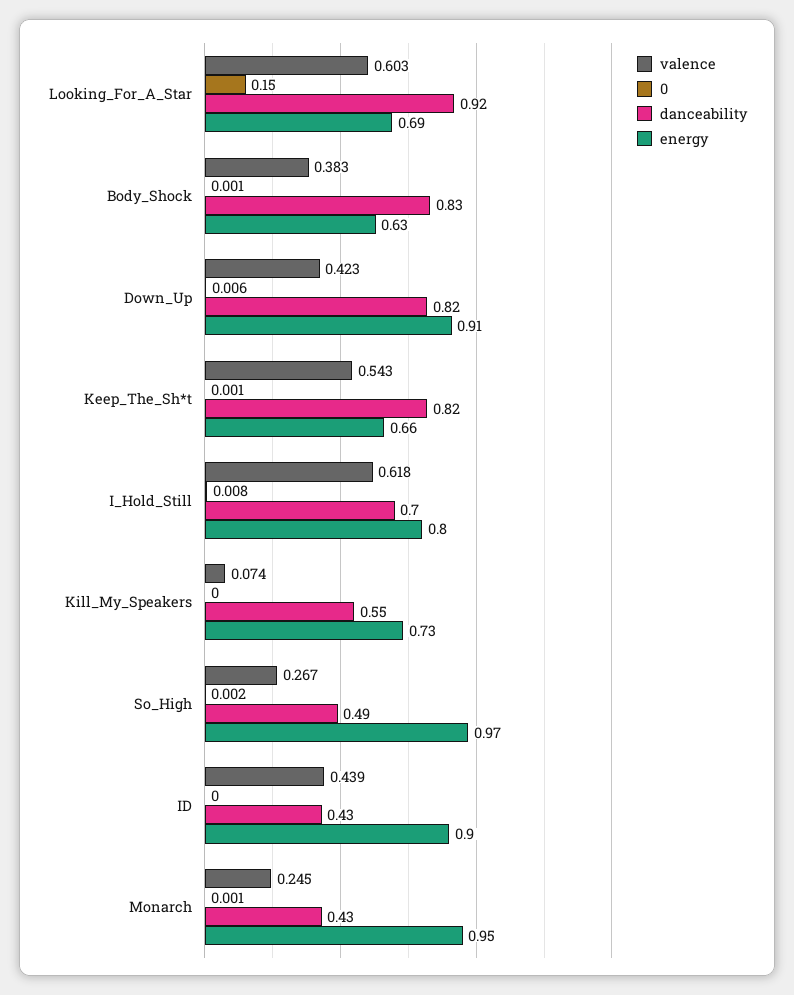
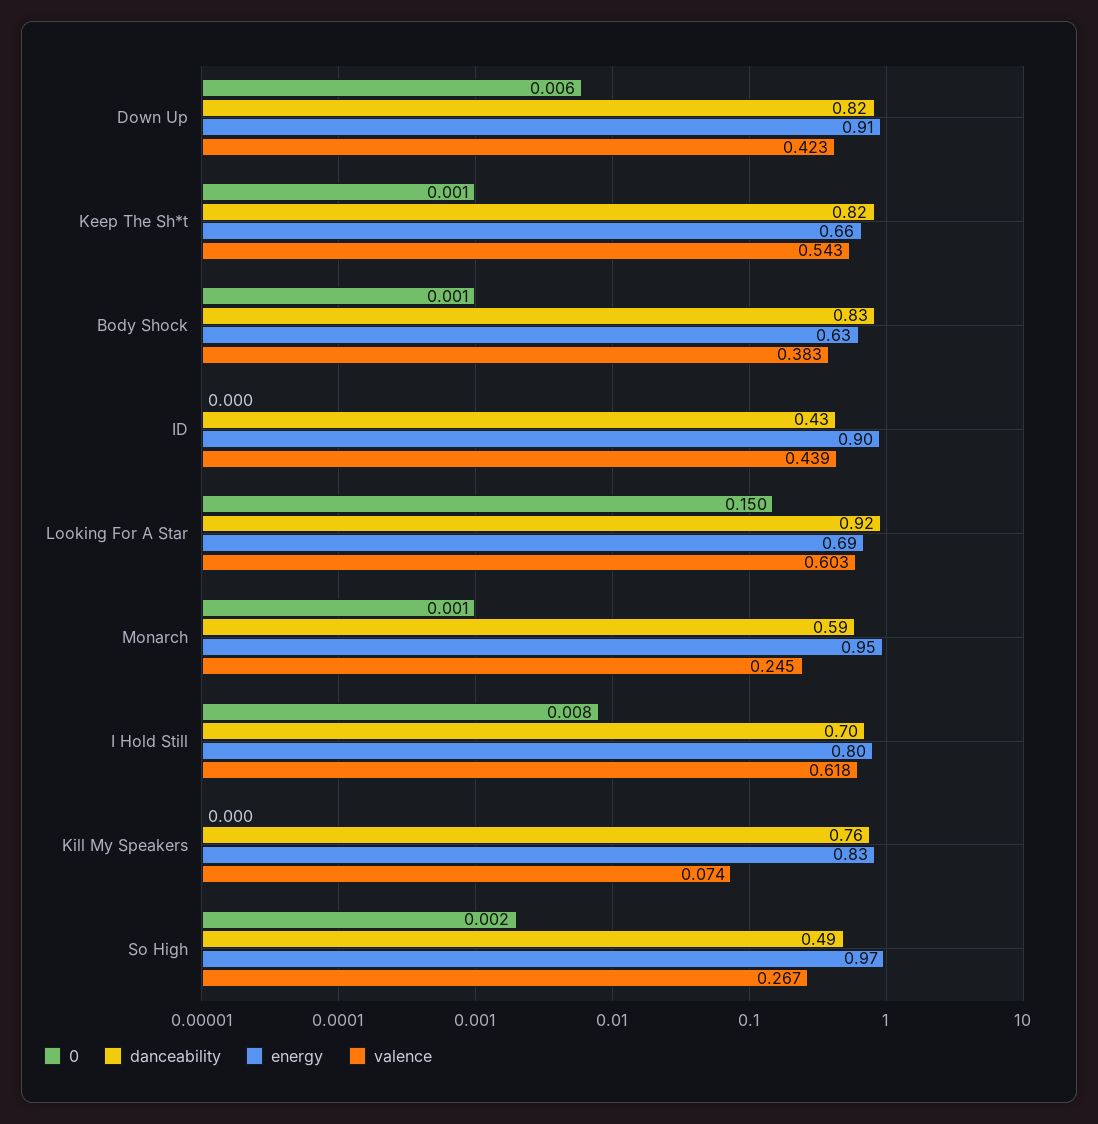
  {
    "valence": {
      "Looking_For_A_Star": 0.603,
      "Body_Shock": 0.383,
      "Down_Up": 0.423,
      "Keep_The_Sh*t": 0.543,
      "I_Hold_Still": 0.618,
      "Kill_My_Speakers": 0.074,
      "So_High": 0.267,
      "ID": 0.439,
      "Monarch": 0.245
    },
    "0": {
      "Looking_For_A_Star": 0.15,
      "Body_Shock": 0.001,
      "Down_Up": 0.006,
      "Keep_The_Sh*t": 0.001,
      "I_Hold_Still": 0.008,
      "Kill_My_Speakers": 0,
      "So_High": 0.002,
      "ID": 0,
      "Monarch": 0.001
    },
    "danceability": {
      "Looking_For_A_Star": 0.92,
      "Body_Shock": 0.83,
      "Down_Up": 0.82,
      "Keep_The_Sh*t": 0.82,
      "I_Hold_Still": 0.7,
-     "Kill_My_Speakers": 0.55,
+     "Kill_My_Speakers": 0.76,
      "So_High": 0.49,
      "ID": 0.43,
-     "Monarch": 0.43
+     "Monarch": 0.59
    },
    "energy": {
      "Looking_For_A_Star": 0.69,
      "Body_Shock": 0.63,
      "Down_Up": 0.91,
      "Keep_The_Sh*t": 0.66,
      "I_Hold_Still": 0.8,
-     "Kill_My_Speakers": 0.73,
+     "Kill_My_Speakers": 0.83,
      "So_High": 0.97,
      "ID": 0.9,
      "Monarch": 0.95
    }
  }

